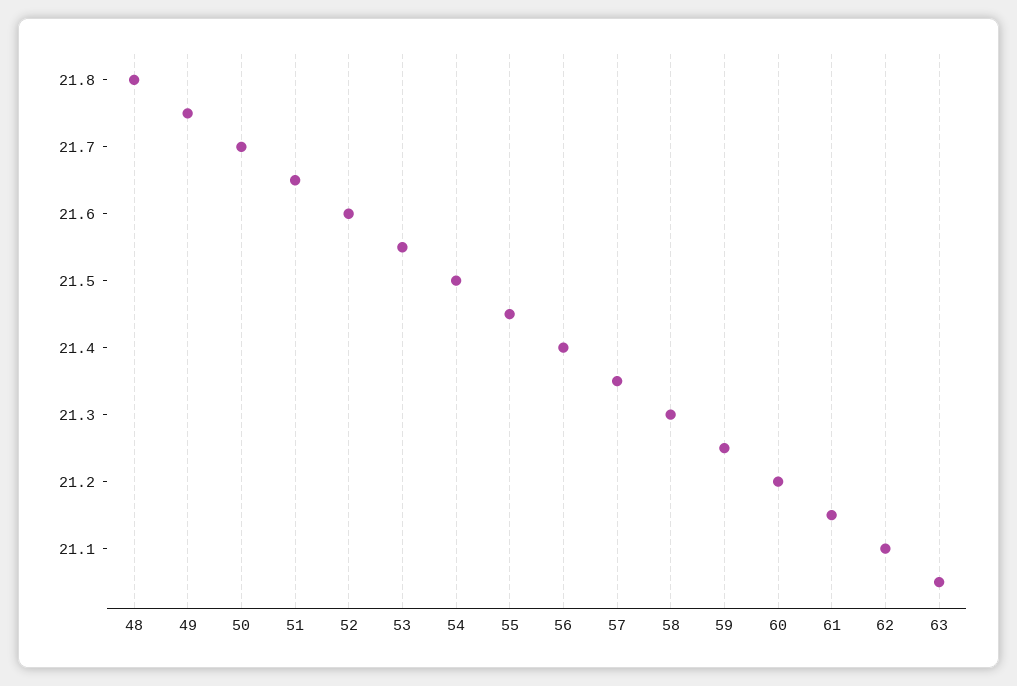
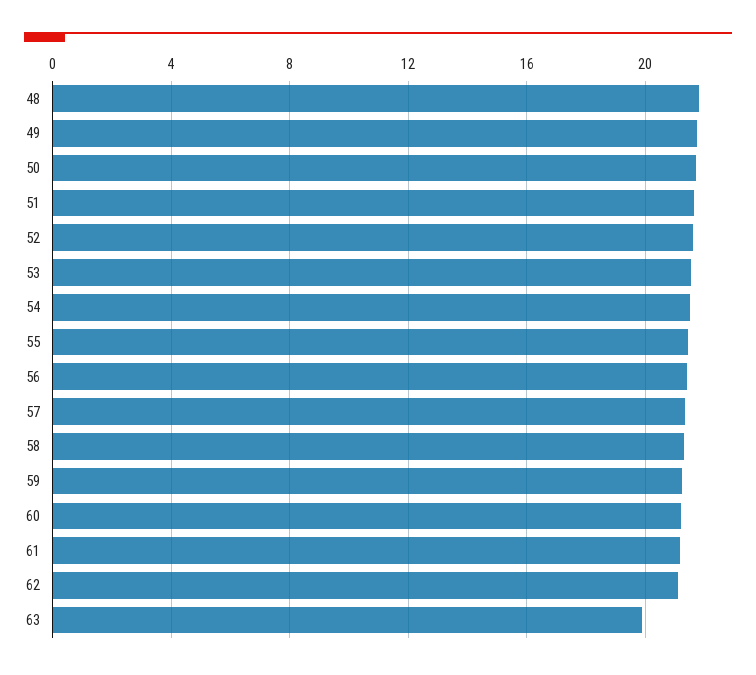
  {
    "48": 21.8,
    "49": 21.75,
    "50": 21.7,
    "51": 21.65,
    "52": 21.6,
    "53": 21.55,
    "54": 21.5,
    "55": 21.45,
    "56": 21.4,
    "57": 21.35,
    "58": 21.3,
    "59": 21.25,
    "60": 21.2,
    "61": 21.15,
    "62": 21.1,
-   "63": 21.05
+   "63": 20
  }

